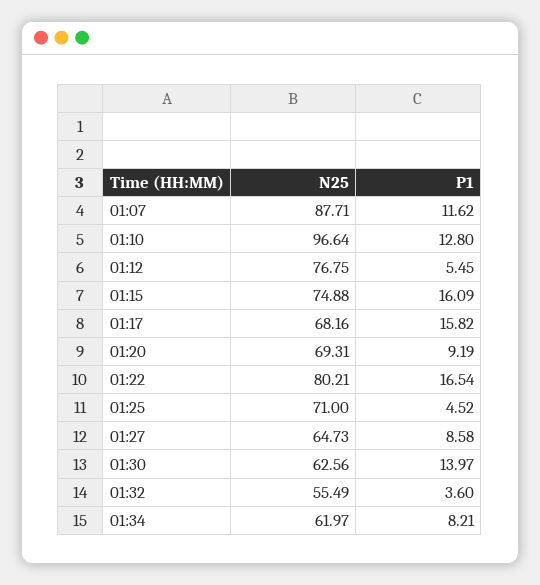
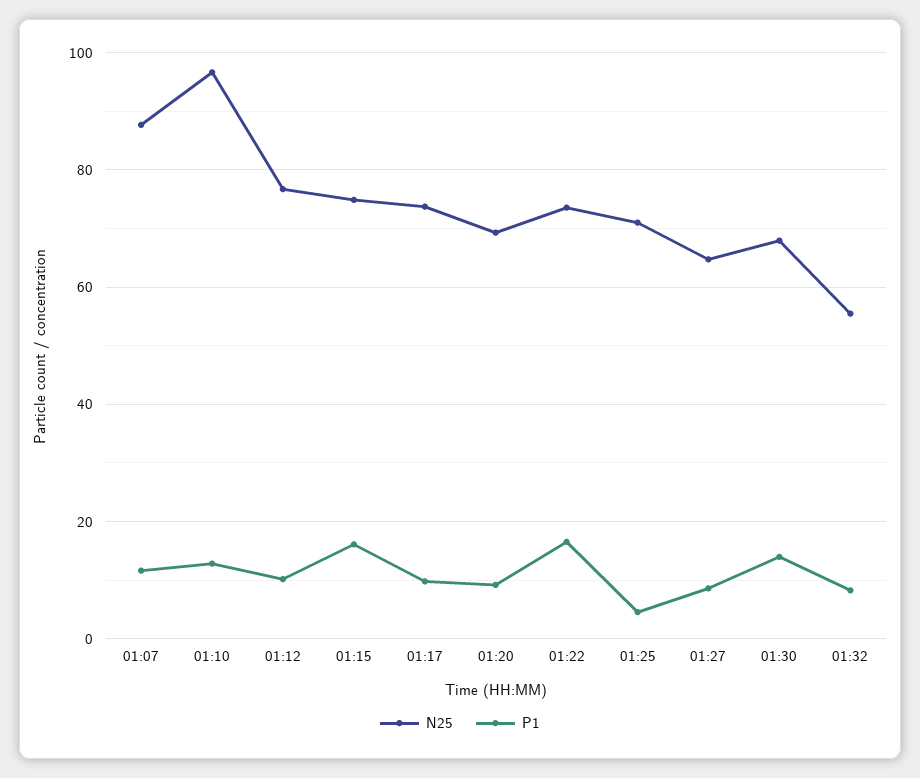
  {
    "N25": {
      "01:07": 87.71,
      "01:10": 96.64,
      "01:12": 76.75,
      "01:15": 74.88,
-     "01:17": 68.16,
+     "01:17": 74,
      "01:20": 69.31,
-     "01:22": 80.21,
+     "01:22": 74,
      "01:25": 71,
      "01:27": 64.73,
-     "01:30": 62.56,
+     "01:30": 68,
-     "01:32": 55.49,
+     "01:32": 55.49
-     "01:34": 61.97
    },
    "P1": {
      "01:07": 11.62,
      "01:10": 12.8,
-     "01:12": 5.45,
+     "01:12": 10,
      "01:15": 16.09,
-     "01:17": 15.82,
+     "01:17": 10,
      "01:20": 9.19,
      "01:22": 16.54,
      "01:25": 4.52,
      "01:27": 8.58,
      "01:30": 13.97,
-     "01:32": 3.6,
+     "01:32": 8
-     "01:34": 8.21
    }
  }

